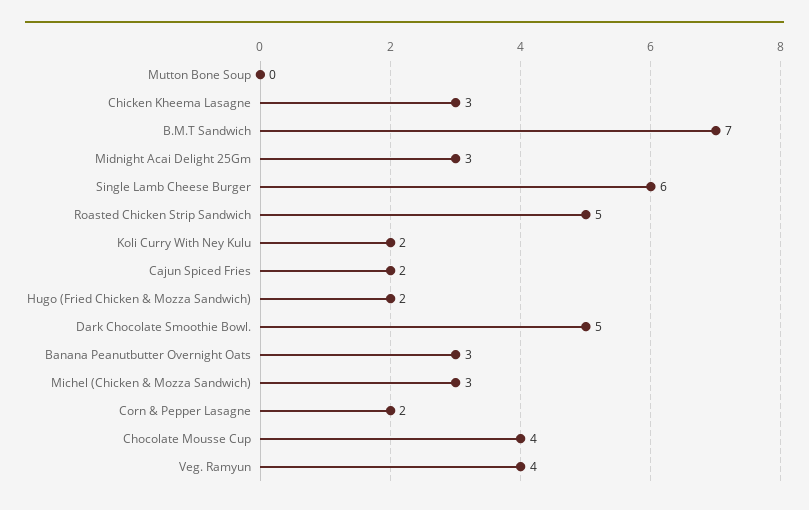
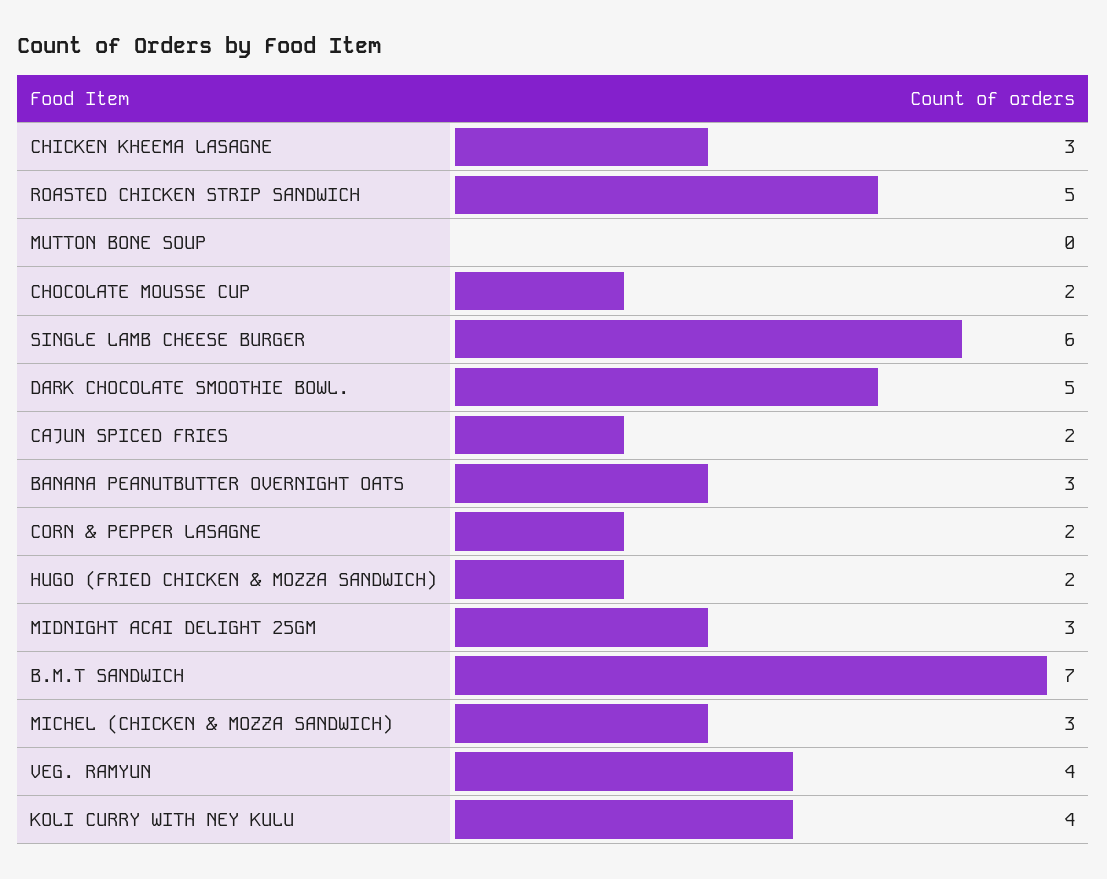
  {
    "Mutton Bone Soup": 0,
    "Chicken Kheema Lasagne": 3,
    "B.M.T Sandwich": 7,
    "Midnight Acai Delight 25Gm": 3,
    "Single Lamb Cheese Burger": 6,
    "Roasted Chicken Strip Sandwich": 5,
-   "Koli Curry With Ney Kulu": 2,
+   "Koli Curry With Ney Kulu": 4,
    "Cajun Spiced Fries": 2,
    "Hugo (Fried Chicken & Mozza Sandwich)": 2,
    "Dark Chocolate Smoothie Bowl.": 5,
    "Banana Peanutbutter Overnight Oats": 3,
    "Michel (Chicken & Mozza Sandwich)": 3,
    "Corn & Pepper Lasagne": 2,
-   "Chocolate Mousse Cup": 4,
+   "Chocolate Mousse Cup": 2,
    "Veg. Ramyun": 4
  }

